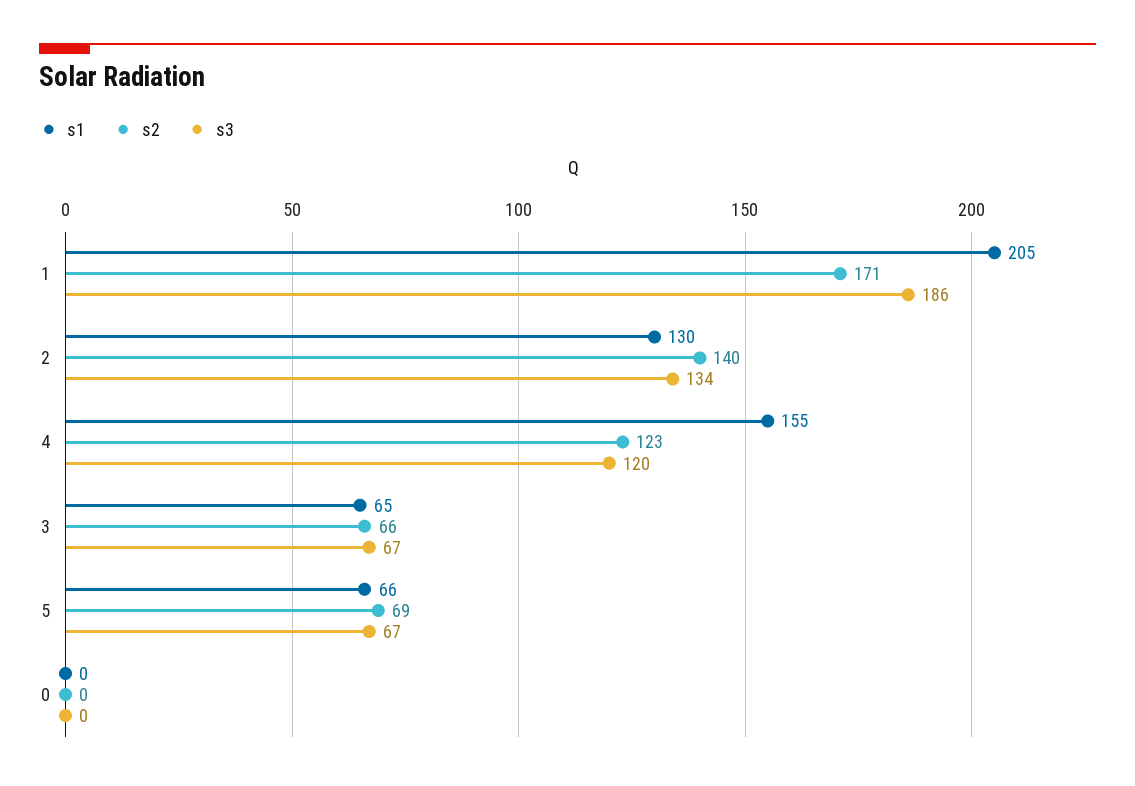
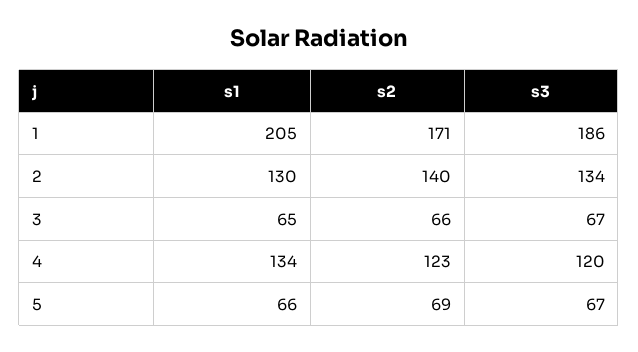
  {
    "s1": {
      "1": 205,
      "2": 130,
-     "4": 155,
+     "4": 134,
      "3": 65,
-     "5": 66,
+     "5": 66
-     "0": 0
    },
    "s2": {
      "1": 171,
      "2": 140,
      "4": 123,
      "3": 66,
-     "5": 69,
+     "5": 69
-     "0": 0
    },
    "s3": {
      "1": 186,
      "2": 134,
      "4": 120,
      "3": 67,
-     "5": 67,
+     "5": 67
-     "0": 0
    }
  }

